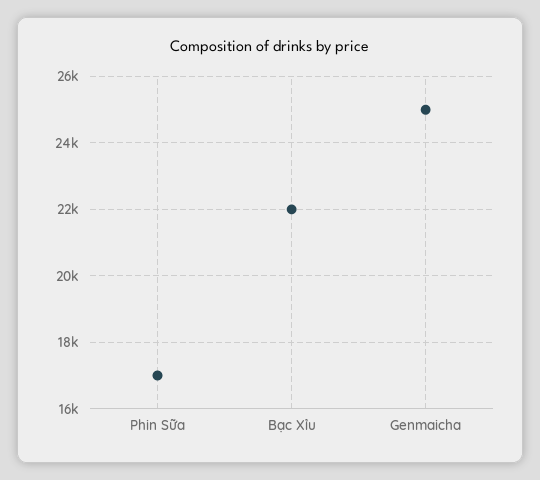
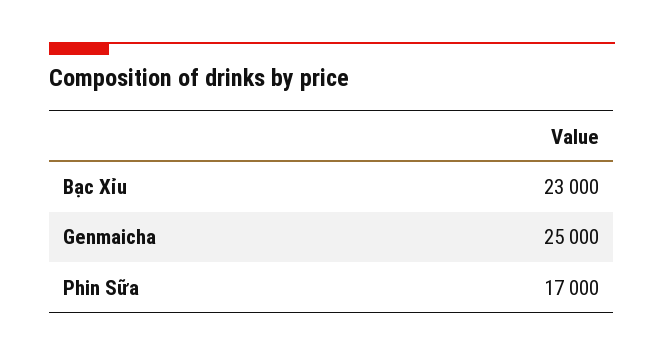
  {
    "Phin Sữa": 17000,
-   "Bạc Xỉu": 22000,
+   "Bạc Xỉu": 23000,
    "Genmaicha": 25000
  }

